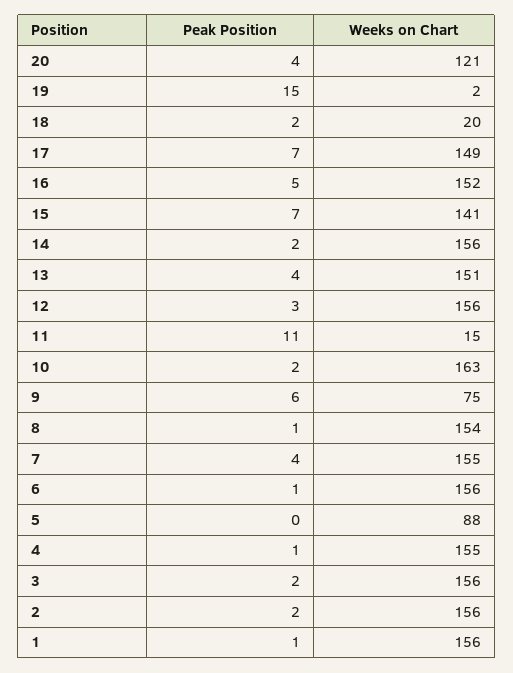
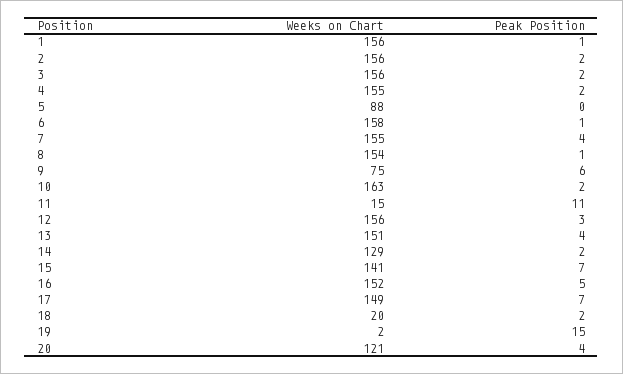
  {
    "Peak Position": {
      "20": 4,
      "19": 15,
      "18": 2,
      "17": 7,
      "16": 5,
      "15": 7,
      "14": 2,
      "13": 4,
      "12": 3,
      "11": 11,
      "10": 2,
      "9": 6,
      "8": 1,
      "7": 4,
      "6": 1,
      "5": 0,
-     "4": 1,
+     "4": 2,
      "3": 2,
      "2": 2,
      "1": 1
    },
    "Weeks on Chart": {
      "20": 121,
      "19": 2,
      "18": 20,
      "17": 149,
      "16": 152,
      "15": 141,
-     "14": 156,
+     "14": 129,
      "13": 151,
      "12": 156,
      "11": 15,
      "10": 163,
      "9": 75,
      "8": 154,
      "7": 155,
-     "6": 156,
+     "6": 158,
      "5": 88,
      "4": 155,
      "3": 156,
      "2": 156,
      "1": 156
    }
  }

